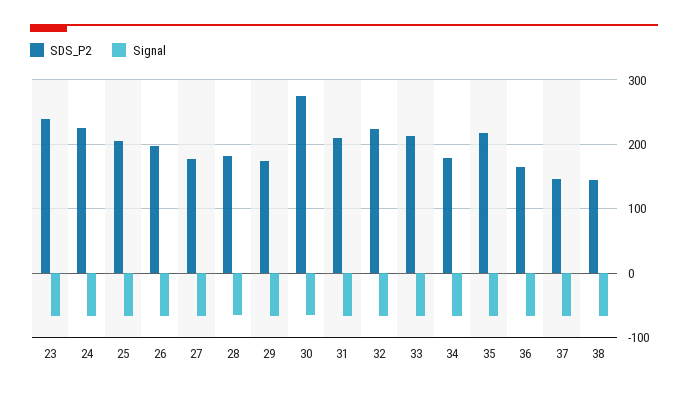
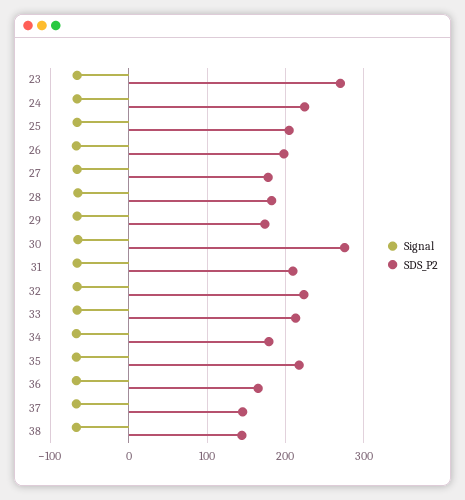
  {
    "SDS_P2": {
-     "23": 240,
+     "23": 270,
      "24": 220,
      "25": 200,
      "26": 200,
      "27": 180,
      "28": 180,
      "29": 170,
      "30": 280,
      "31": 210,
      "32": 220,
      "33": 210,
      "34": 180,
      "35": 220,
      "36": 170,
      "37": 150,
      "38": 140
    },
    "Signal": {
      "23": -70,
      "24": -70,
      "25": -70,
      "26": -70,
      "27": -70,
      "28": -70,
      "29": -70,
      "30": -70,
      "31": -70,
      "32": -70,
      "33": -70,
      "34": -70,
      "35": -70,
      "36": -70,
      "37": -70,
      "38": -70
    }
  }

